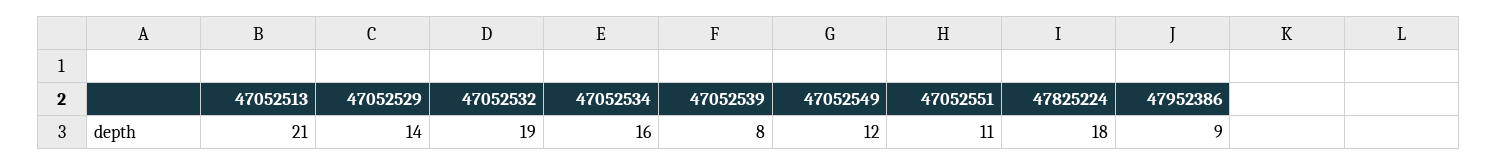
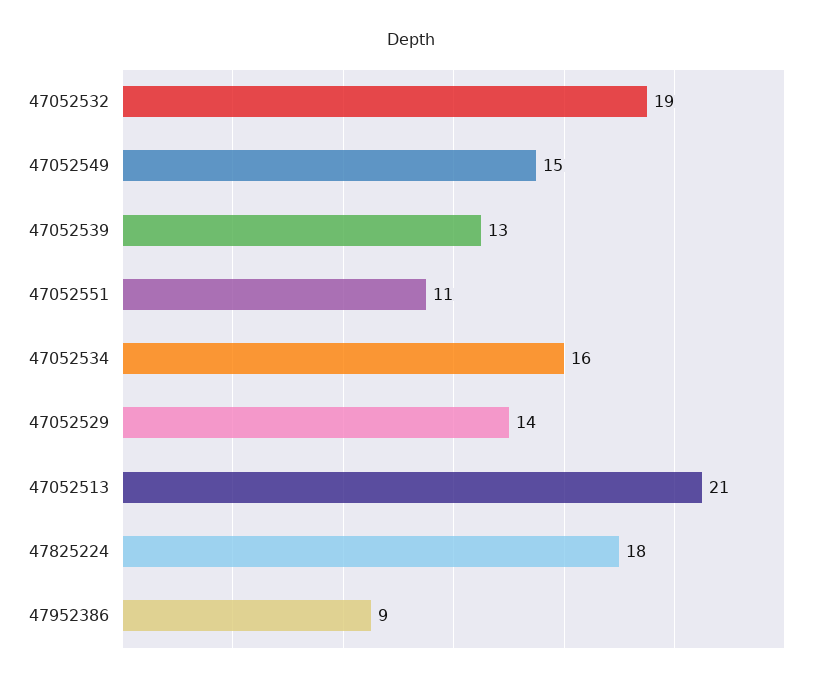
  {
    "47052513": 21,
    "47052529": 14,
    "47052532": 19,
    "47052534": 16,
-   "47052539": 8,
+   "47052539": 13,
-   "47052549": 12,
+   "47052549": 15,
    "47052551": 11,
    "47825224": 18,
    "47952386": 9
  }

